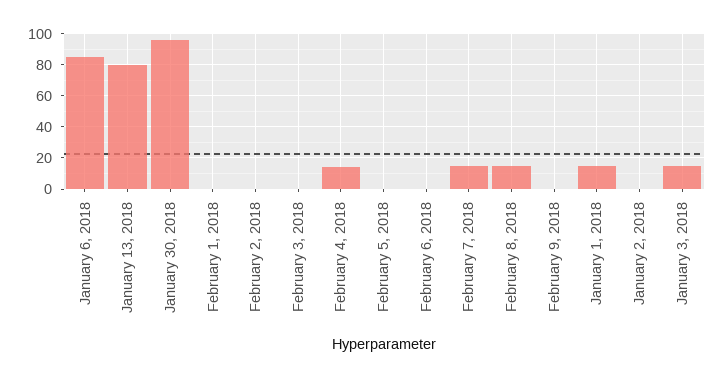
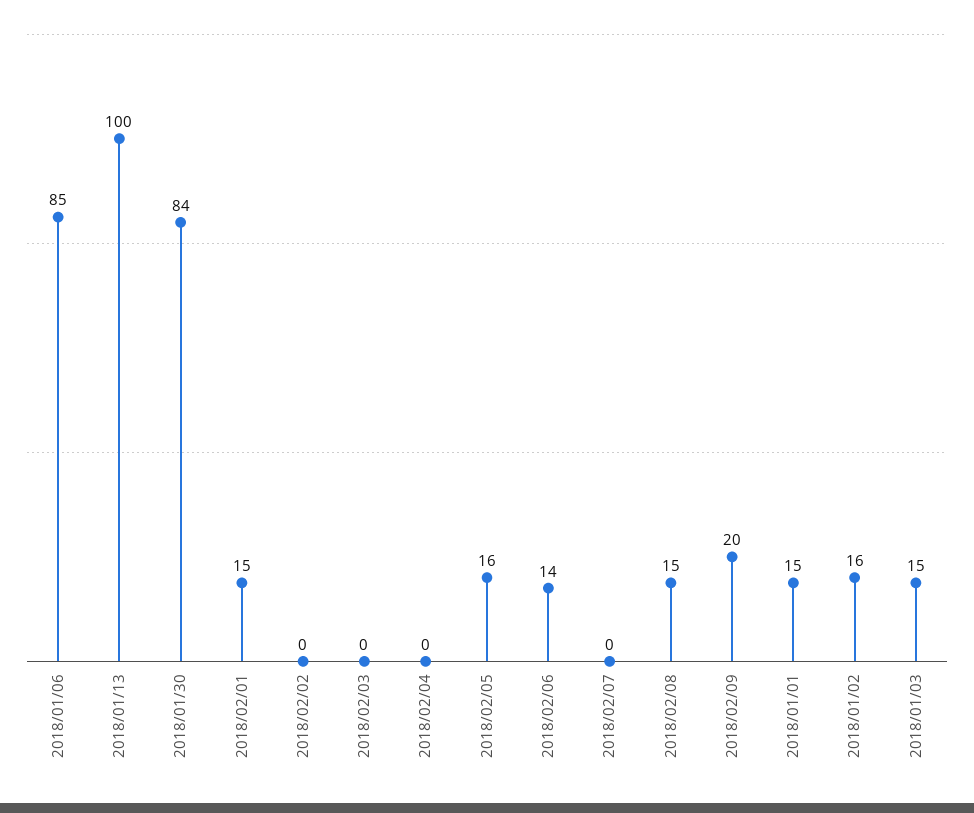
  {
    "January 6, 2018": 85,
-   "January 13, 2018": 80,
+   "January 13, 2018": 100,
-   "January 30, 2018": 95,
+   "January 30, 2018": 84,
-   "February 1, 2018": 0,
+   "February 1, 2018": 15,
    "February 2, 2018": 0,
    "February 3, 2018": 0,
-   "February 4, 2018": 15,
+   "February 4, 2018": 0,
-   "February 5, 2018": 0,
+   "February 5, 2018": 16,
-   "February 6, 2018": 0,
+   "February 6, 2018": 14,
-   "February 7, 2018": 15,
+   "February 7, 2018": 0,
    "February 8, 2018": 15,
-   "February 9, 2018": 0,
+   "February 9, 2018": 20,
    "January 1, 2018": 15,
-   "January 2, 2018": 0,
+   "January 2, 2018": 16,
    "January 3, 2018": 15
  }

